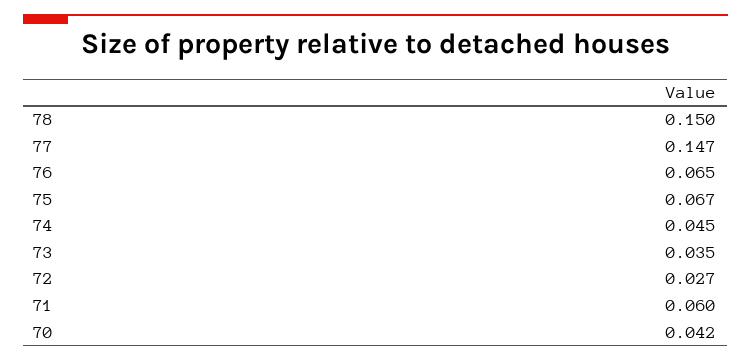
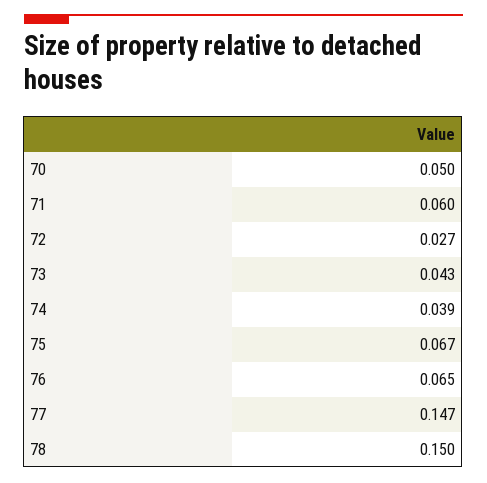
  {
    "78": 0.15,
    "77": 0.147,
    "76": 0.065,
    "75": 0.067,
-   "74": 0.045,
+   "74": 0.039,
-   "73": 0.035,
+   "73": 0.043,
    "72": 0.027,
    "71": 0.06,
-   "70": 0.042
+   "70": 0.05
  }

